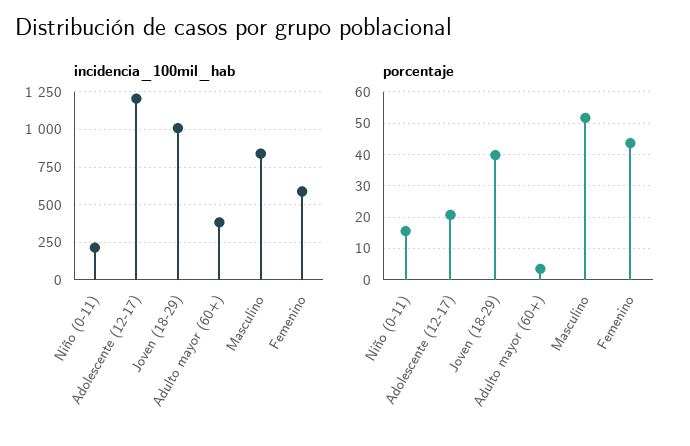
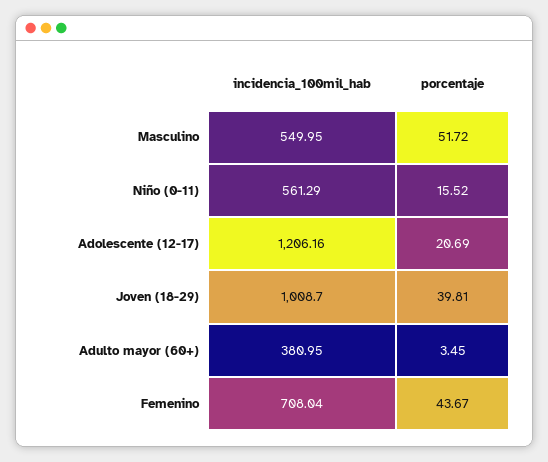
  {
    "incidencia_100mil_hab": {
-     "Niño (0-11)": 200,
+     "Niño (0-11)": 561.29,
      "Adolescente (12-17)": 1206.16,
      "Joven (18-29)": 1008.7,
      "Adulto mayor (60+)": 380.95,
-     "Masculino": 850,
+     "Masculino": 549.95,
-     "Femenino": 600
+     "Femenino": 708.04
    },
    "porcentaje": {
      "Niño (0-11)": 15.52,
      "Adolescente (12-17)": 20.69,
      "Joven (18-29)": 39.81,
      "Adulto mayor (60+)": 3.45,
      "Masculino": 51.72,
      "Femenino": 43.67
    }
  }

